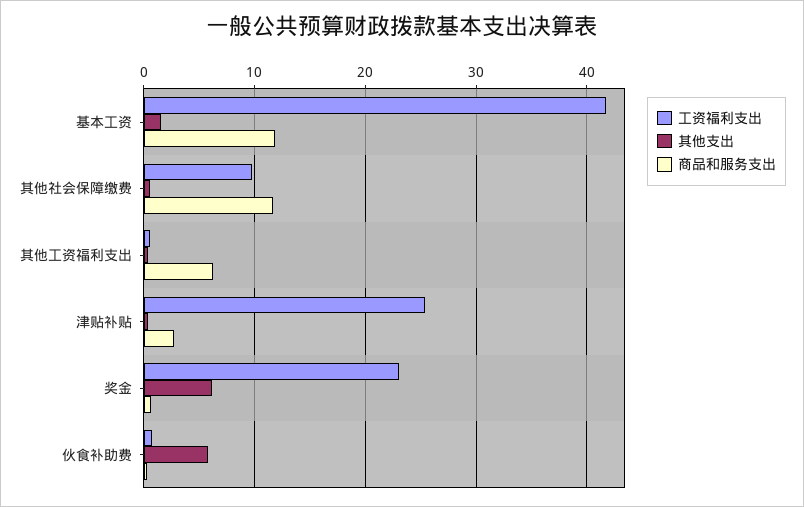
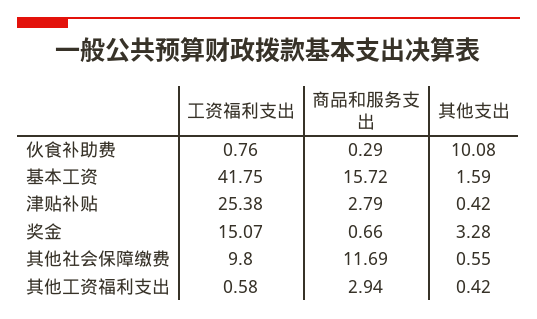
  {
    "工资福利支出": {
      "基本工资": 41.75,
      "其他社会保障缴费": 9.8,
      "其他工资福利支出": 0.58,
      "津贴补贴": 25.38,
-     "奖金": 23,
+     "奖金": 15.07,
      "伙食补助费": 0.76
    },
    "其他支出": {
      "基本工资": 1.59,
      "其他社会保障缴费": 0.55,
      "其他工资福利支出": 0.42,
      "津贴补贴": 0.42,
-     "奖金": 6,
+     "奖金": 3.28,
-     "伙食补助费": 6
+     "伙食补助费": 10.08
    },
    "商品和服务支出": {
-     "基本工资": 12,
+     "基本工资": 15.72,
      "其他社会保障缴费": 11.69,
-     "其他工资福利支出": 6,
+     "其他工资福利支出": 2.94,
      "津贴补贴": 2.79,
      "奖金": 0.66,
      "伙食补助费": 0.29
    }
  }

